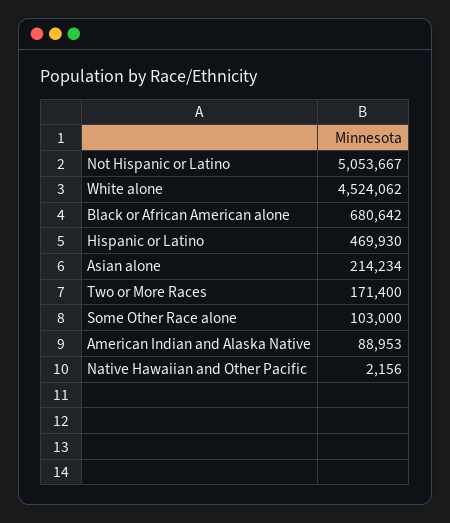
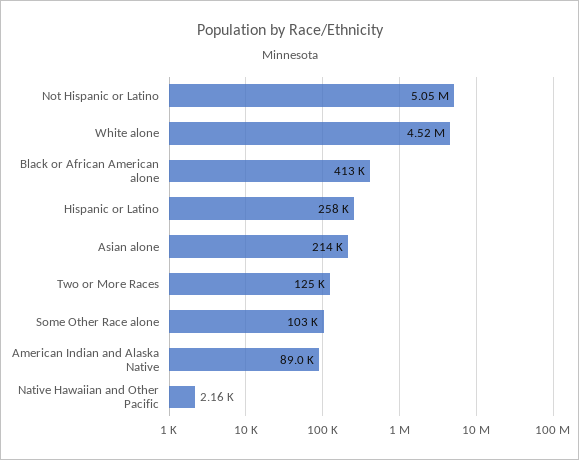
  {
    "Not Hispanic or Latino": 5053667,
    "White alone": 4524062,
-   "Black or African American alone": 680642,
+   "Black or African American alone": 413000,
-   "Hispanic or Latino": 469930,
+   "Hispanic or Latino": 258000,
    "Asian alone": 214234,
-   "Two or More Races": 171400,
+   "Two or More Races": 125000,
    "Some Other Race alone": 103000,
    "American Indian and Alaska Native": 88953,
    "Native Hawaiian and Other Pacific": 2156
  }

